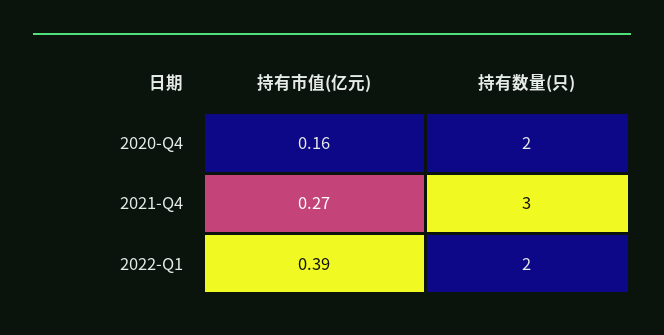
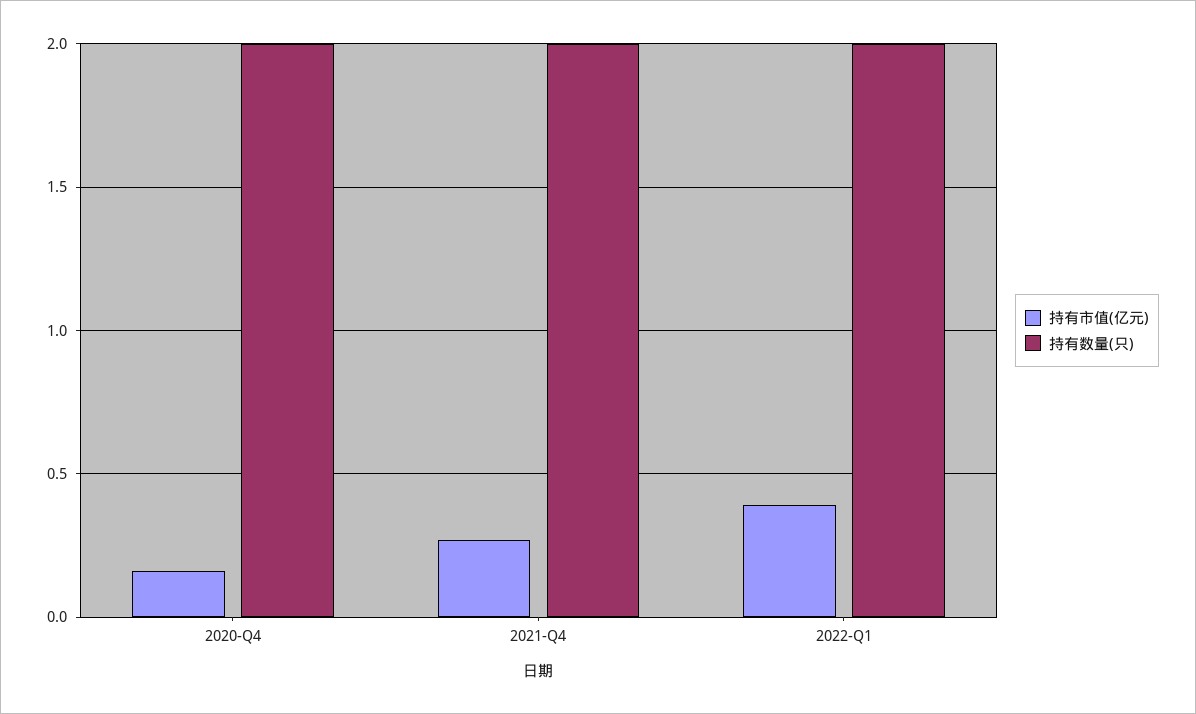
  {
    "持有市值(亿元)": {
      "2020-Q4": 0.16,
      "2021-Q4": 0.27,
      "2022-Q1": 0.39
    },
    "持有数量(只)": {
      "2020-Q4": 2,
-     "2021-Q4": 3,
+     "2021-Q4": 2,
      "2022-Q1": 2
    }
  }

